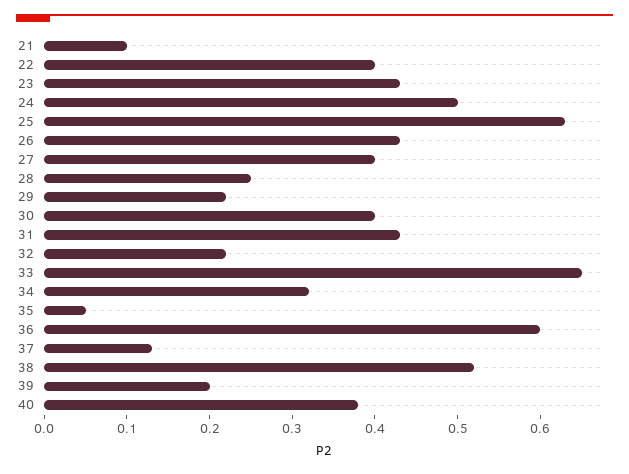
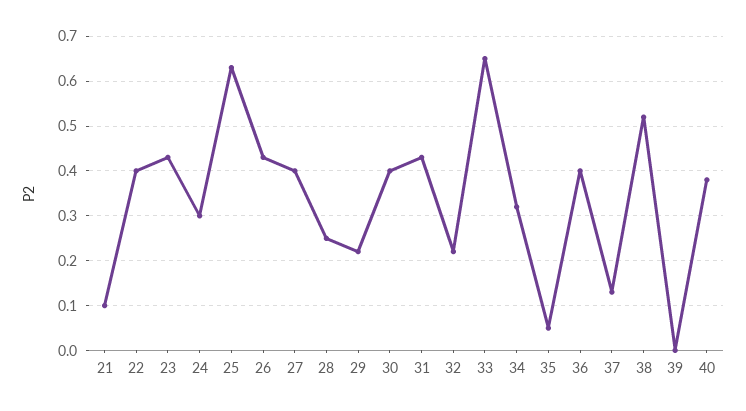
  {
    "21": 0.1,
    "22": 0.4,
    "23": 0.43,
-   "24": 0.5,
+   "24": 0.3,
    "25": 0.63,
    "26": 0.43,
    "27": 0.4,
    "28": 0.25,
    "29": 0.22,
    "30": 0.4,
    "31": 0.43,
    "32": 0.22,
    "33": 0.65,
    "34": 0.32,
    "35": 0.05,
-   "36": 0.6,
+   "36": 0.4,
    "37": 0.13,
    "38": 0.52,
-   "39": 0.2,
+   "39": 0,
    "40": 0.38
  }

